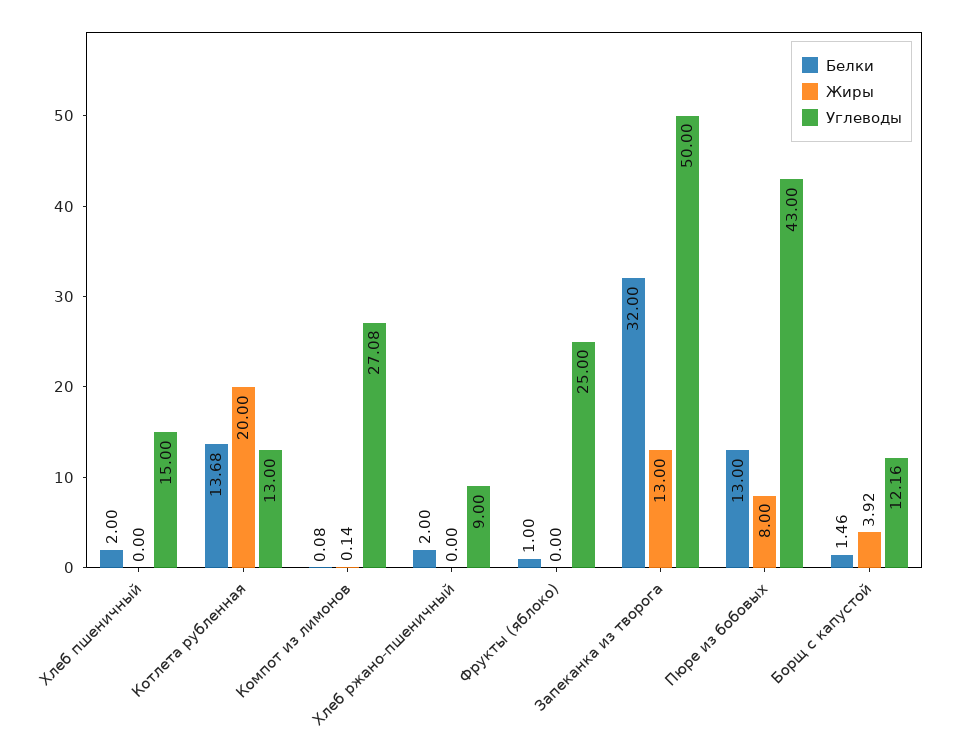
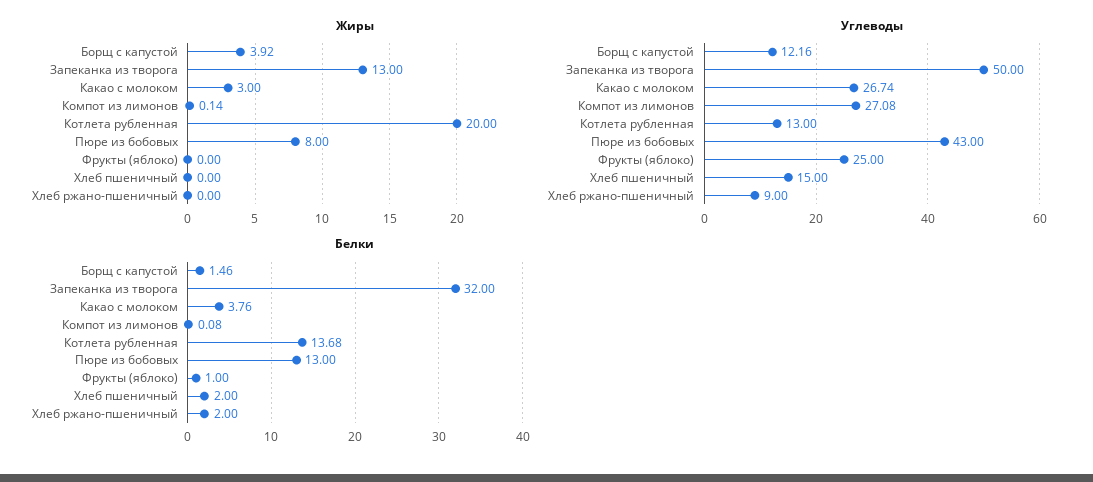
  {
    "Белки": {
      "Хлеб пшеничный": 2,
      "Котлета рубленная": 13.68,
      "Компот из лимонов": 0.08,
      "Хлеб ржано-пшеничный": 2,
      "Фрукты (яблоко)": 1,
      "Запеканка из творога": 32,
      "Пюре из бобовых": 13,
-     "Борщ с капустой": 1.46
+     "Борщ с капустой": 1.46,
+     "Какао с молоком": 3.76
    },
    "Жиры": {
      "Хлеб пшеничный": 0,
      "Котлета рубленная": 20,
      "Компот из лимонов": 0.14,
      "Хлеб ржано-пшеничный": 0,
      "Фрукты (яблоко)": 0,
      "Запеканка из творога": 13,
      "Пюре из бобовых": 8,
-     "Борщ с капустой": 3.92
+     "Борщ с капустой": 3.92,
+     "Какао с молоком": 3
    },
    "Углеводы": {
      "Хлеб пшеничный": 15,
      "Котлета рубленная": 13,
      "Компот из лимонов": 27.08,
      "Хлеб ржано-пшеничный": 9,
      "Фрукты (яблоко)": 25,
      "Запеканка из творога": 50,
      "Пюре из бобовых": 43,
-     "Борщ с капустой": 12.16
+     "Борщ с капустой": 12.16,
+     "Какао с молоком": 26.74
    }
  }

